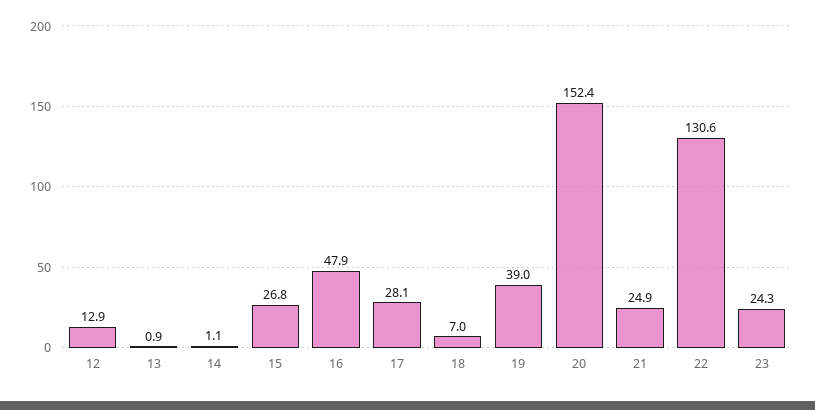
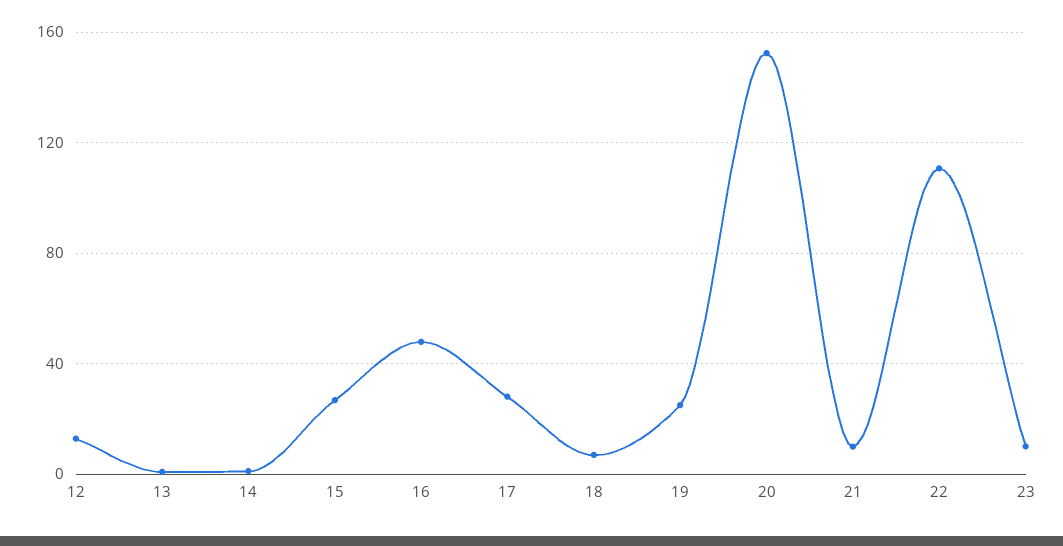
  {
    "12": 12.9,
    "13": 0.9,
    "14": 1.1,
    "15": 26.8,
    "16": 47.9,
    "17": 28.1,
    "18": 7,
-   "19": 39,
+   "19": 25,
    "20": 152.4,
-   "21": 24.9,
+   "21": 10,
-   "22": 130.6,
+   "22": 110,
-   "23": 24.3
+   "23": 10
  }

